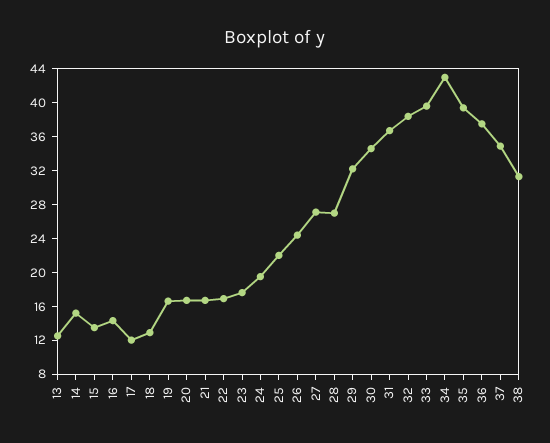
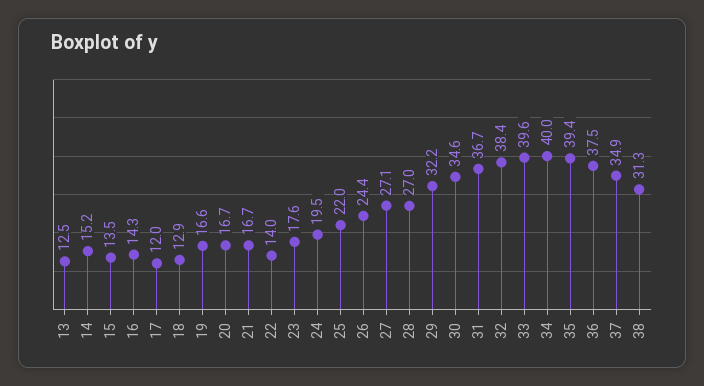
  {
    "13": 12.5,
    "14": 15.2,
    "15": 13.5,
    "16": 14.3,
    "17": 12,
    "18": 12.9,
    "19": 16.6,
    "20": 16.7,
    "21": 16.7,
-   "22": 17,
+   "22": 14,
    "23": 17.6,
    "24": 19.5,
    "25": 22,
    "26": 24.4,
    "27": 27.1,
    "28": 27,
    "29": 32.2,
    "30": 34.6,
    "31": 36.7,
    "32": 38.4,
    "33": 39.6,
-   "34": 43,
+   "34": 40,
    "35": 39.4,
    "36": 37.5,
    "37": 34.9,
    "38": 31.3
  }

